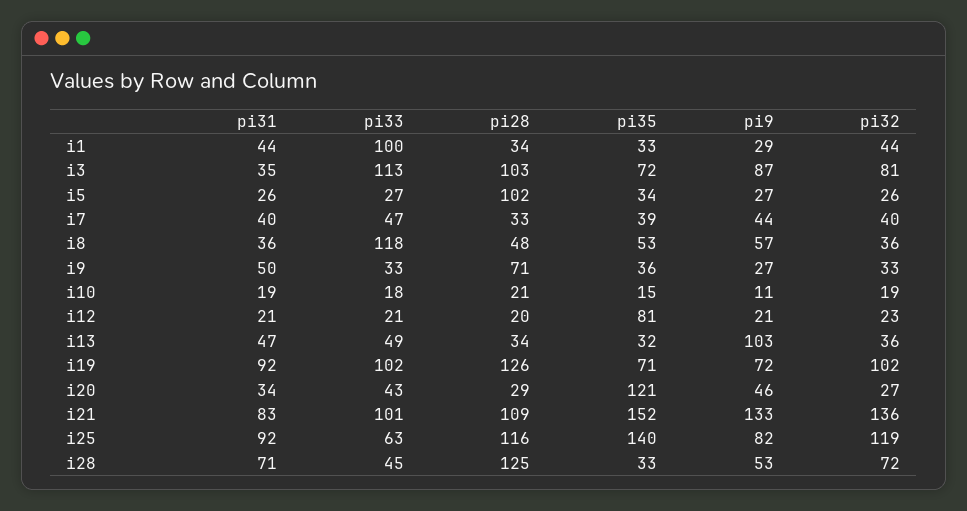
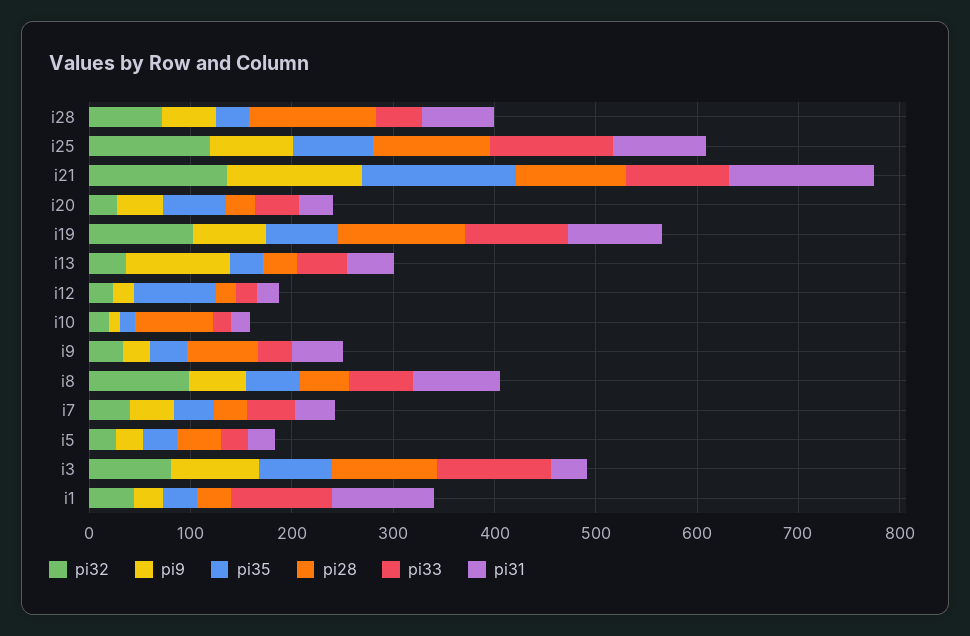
  {
    "pi31": {
-     "i1": 44,
+     "i1": 100,
      "i3": 35,
      "i5": 26,
      "i7": 40,
-     "i8": 36,
+     "i8": 80,
      "i9": 50,
      "i10": 19,
      "i12": 21,
      "i13": 47,
      "i19": 92,
      "i20": 34,
-     "i21": 83,
+     "i21": 140,
      "i25": 92,
      "i28": 71
    },
    "pi33": {
      "i1": 100,
      "i3": 113,
      "i5": 27,
      "i7": 47,
-     "i8": 118,
+     "i8": 60,
      "i9": 33,
      "i10": 18,
      "i12": 21,
      "i13": 49,
      "i19": 102,
      "i20": 43,
      "i21": 101,
-     "i25": 63,
+     "i25": 120,
      "i28": 45
    },
    "pi28": {
      "i1": 34,
      "i3": 103,
-     "i5": 102,
+     "i5": 40,
      "i7": 33,
      "i8": 48,
      "i9": 71,
-     "i10": 21,
+     "i10": 80,
      "i12": 20,
      "i13": 34,
      "i19": 126,
      "i20": 29,
      "i21": 109,
      "i25": 116,
      "i28": 125
    },
    "pi35": {
      "i1": 33,
      "i3": 72,
      "i5": 34,
      "i7": 39,
      "i8": 53,
      "i9": 36,
      "i10": 15,
      "i12": 81,
      "i13": 32,
      "i19": 71,
-     "i20": 121,
+     "i20": 60,
      "i21": 152,
-     "i25": 140,
+     "i25": 80,
      "i28": 33
    },
    "pi9": {
      "i1": 29,
      "i3": 87,
      "i5": 27,
      "i7": 44,
      "i8": 57,
      "i9": 27,
      "i10": 11,
      "i12": 21,
      "i13": 103,
      "i19": 72,
      "i20": 46,
      "i21": 133,
      "i25": 82,
      "i28": 53
    },
    "pi32": {
      "i1": 44,
      "i3": 81,
      "i5": 26,
      "i7": 40,
-     "i8": 36,
+     "i8": 100,
      "i9": 33,
      "i10": 19,
      "i12": 23,
      "i13": 36,
      "i19": 102,
      "i20": 27,
      "i21": 136,
      "i25": 119,
      "i28": 72
    }
  }

